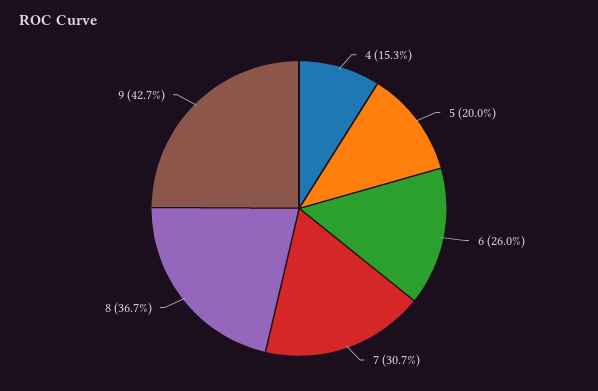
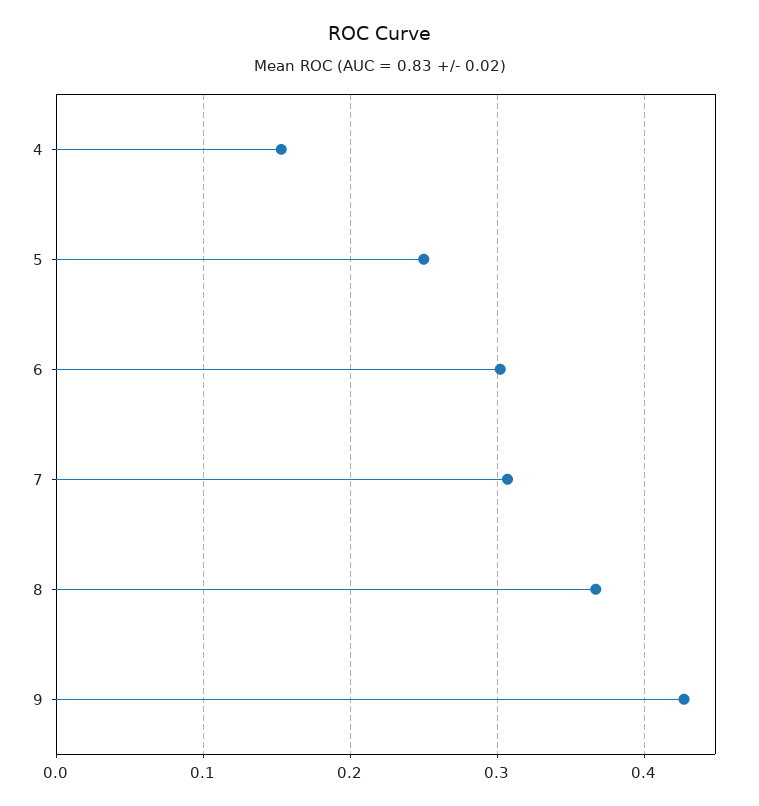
  {
    "4": 0.153,
-   "5": 0.2,
+   "5": 0.25,
-   "6": 0.26,
+   "6": 0.3,
    "7": 0.307,
    "8": 0.367,
    "9": 0.427
  }

